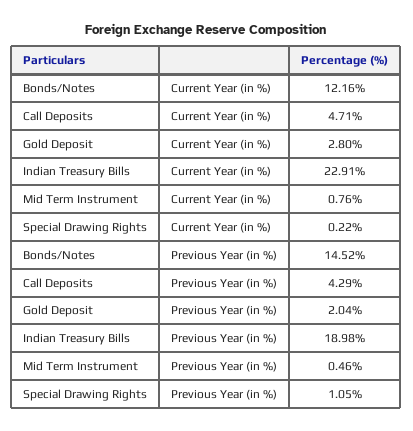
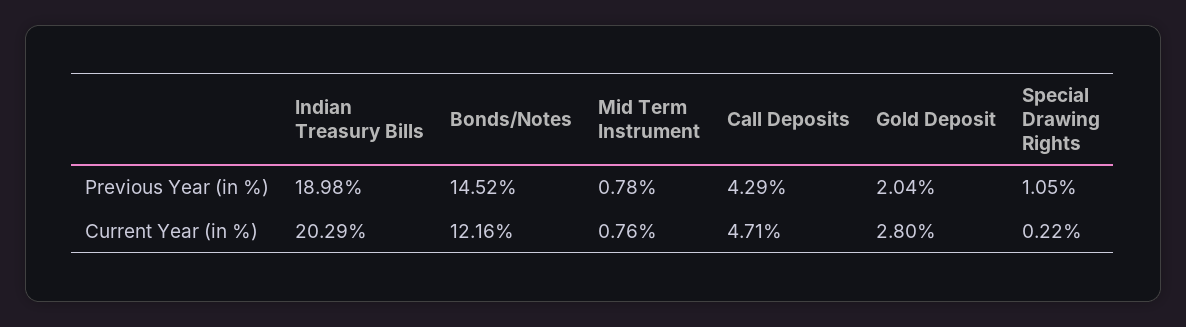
  {
    "Bonds/Notes": {
      "Current Year (in %)": 12.16,
      "Previous Year (in %)": 14.52
    },
    "Call Deposits": {
      "Current Year (in %)": 4.71,
      "Previous Year (in %)": 4.29
    },
    "Gold Deposit": {
      "Current Year (in %)": 2.8,
      "Previous Year (in %)": 2.04
    },
    "Indian Treasury Bills": {
-     "Current Year (in %)": 22.91,
+     "Current Year (in %)": 20.29,
      "Previous Year (in %)": 18.98
    },
    "Mid Term Instrument": {
      "Current Year (in %)": 0.76,
-     "Previous Year (in %)": 0.46
+     "Previous Year (in %)": 0.78
    },
    "Special Drawing Rights": {
      "Current Year (in %)": 0.22,
      "Previous Year (in %)": 1.05
    }
  }

